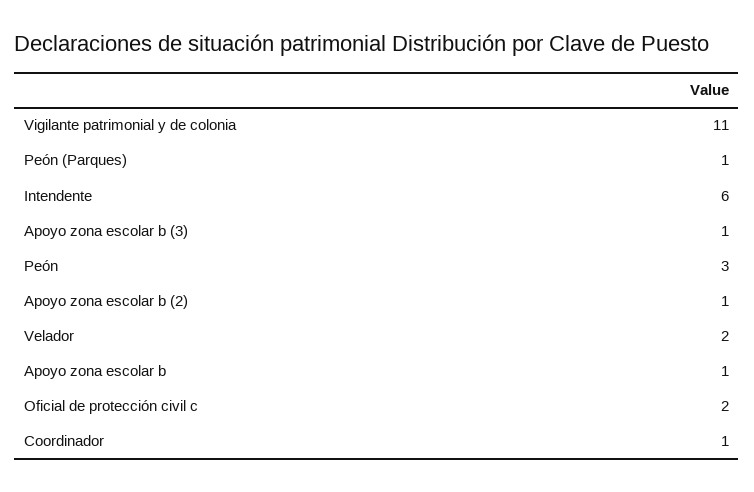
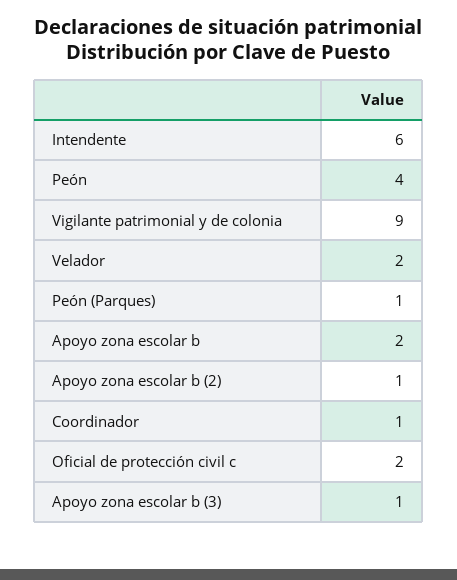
  {
-   "Vigilante patrimonial y de colonia": 11,
+   "Vigilante patrimonial y de colonia": 9,
    "Peón (Parques)": 1,
    "Intendente": 6,
    "Apoyo zona escolar b (3)": 1,
-   "Peón": 3,
+   "Peón": 4,
    "Apoyo zona escolar b (2)": 1,
    "Velador": 2,
-   "Apoyo zona escolar b": 1,
+   "Apoyo zona escolar b": 2,
    "Oficial de protección civil c": 2,
    "Coordinador": 1
  }

